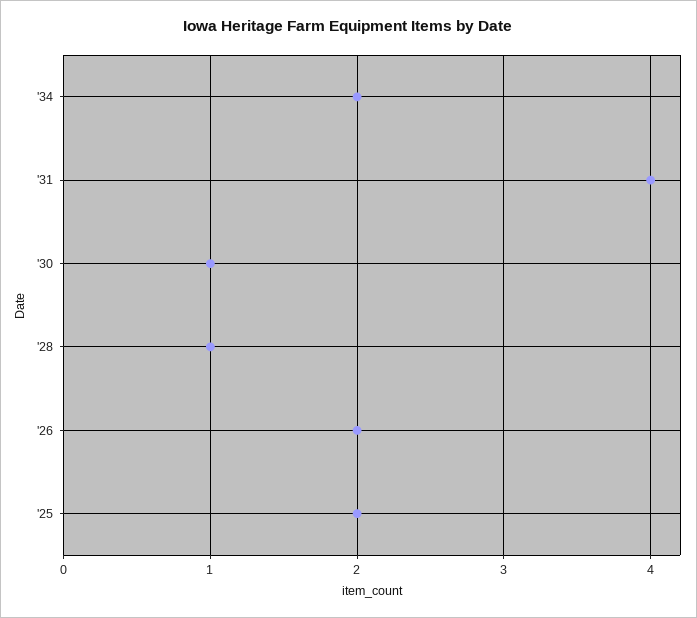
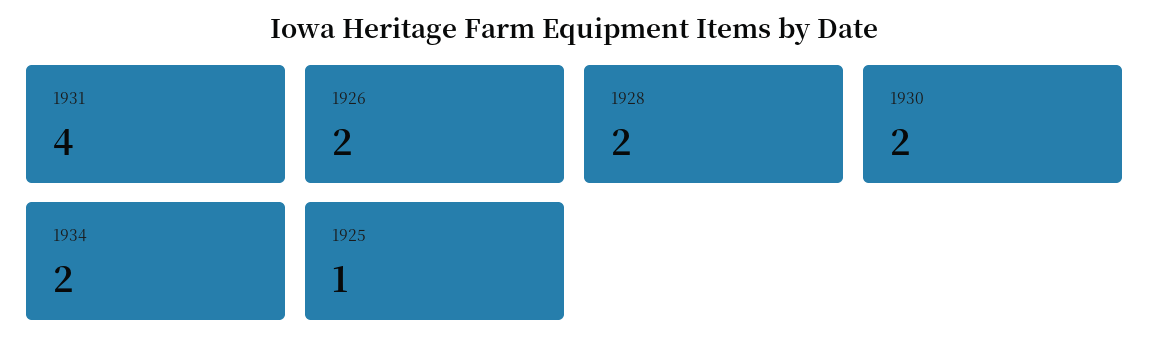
  {
    "'34": 2,
    "'31": 4,
-   "'30": 1,
+   "'30": 2,
-   "'28": 1,
+   "'28": 2,
    "'26": 2,
-   "'25": 2
+   "'25": 1
  }

